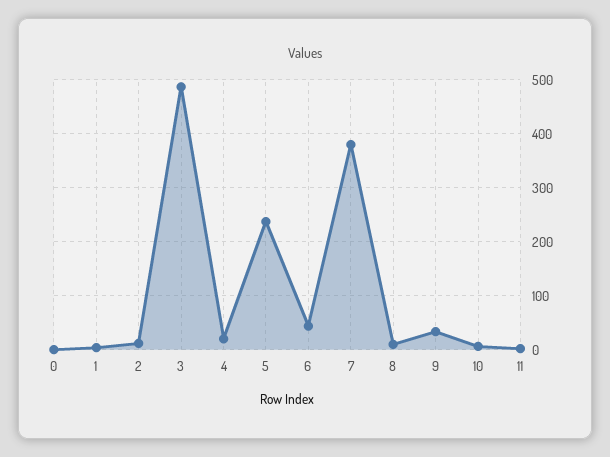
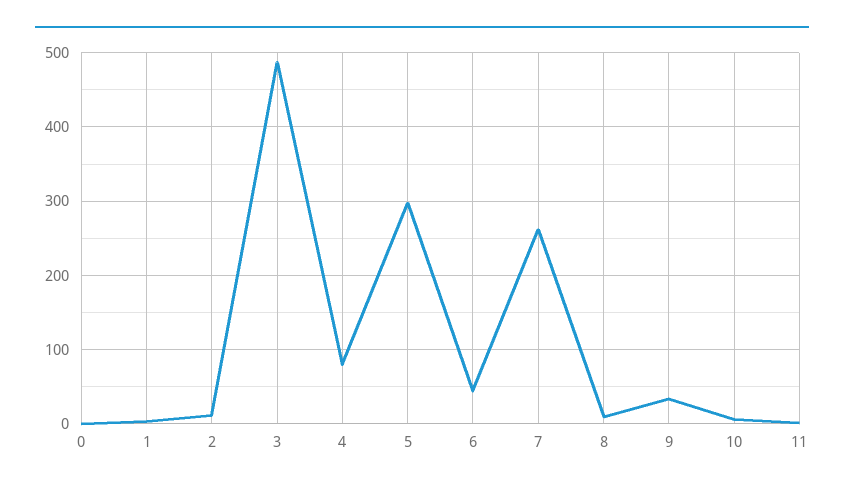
  {
    "0": 0,
    "1": 0,
    "2": 10,
    "3": 490,
-   "4": 20,
+   "4": 80,
-   "5": 240,
+   "5": 300,
    "6": 40,
-   "7": 380,
+   "7": 260,
    "8": 10,
    "9": 30,
    "10": 10,
    "11": 0
  }

